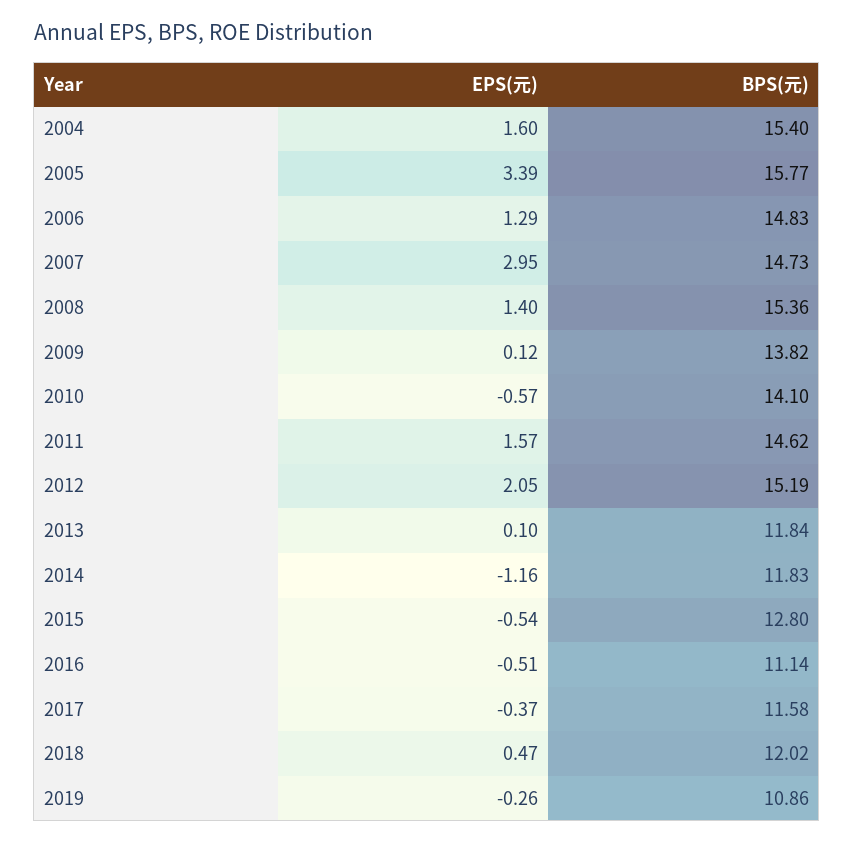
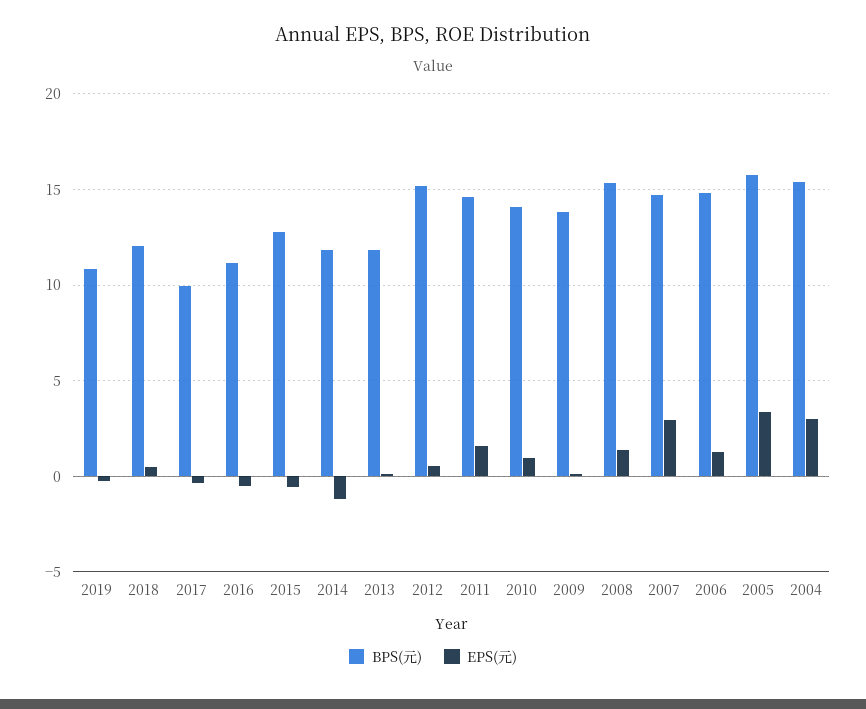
  {
    "EPS(元)": {
-     "2004": 1.6,
+     "2004": 3,
      "2005": 3.39,
      "2006": 1.29,
      "2007": 2.95,
      "2008": 1.4,
      "2009": 0.12,
-     "2010": -0.57,
+     "2010": 1,
      "2011": 1.57,
-     "2012": 2.05,
+     "2012": 0.5,
      "2013": 0.1,
      "2014": -1.16,
      "2015": -0.54,
      "2016": -0.51,
      "2017": -0.37,
      "2018": 0.47,
      "2019": -0.26
    },
    "BPS(元)": {
      "2004": 15.4,
      "2005": 15.77,
      "2006": 14.83,
      "2007": 14.73,
      "2008": 15.36,
      "2009": 13.82,
      "2010": 14.1,
      "2011": 14.62,
      "2012": 15.19,
      "2013": 11.84,
      "2014": 11.83,
      "2015": 12.8,
      "2016": 11.14,
-     "2017": 11.58,
+     "2017": 10,
      "2018": 12.02,
      "2019": 10.86
    }
  }

